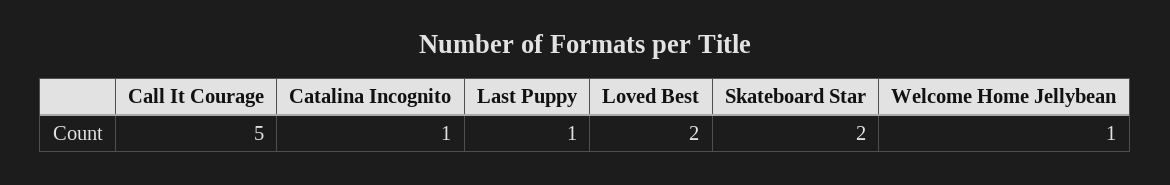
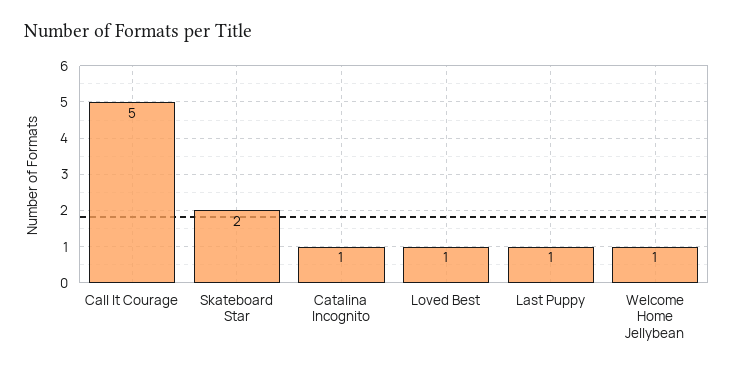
  {
    "Call It Courage": 5,
    "Catalina Incognito": 1,
    "Last Puppy": 1,
-   "Loved Best": 2,
+   "Loved Best": 1,
    "Skateboard Star": 2,
    "Welcome Home Jellybean": 1
  }

